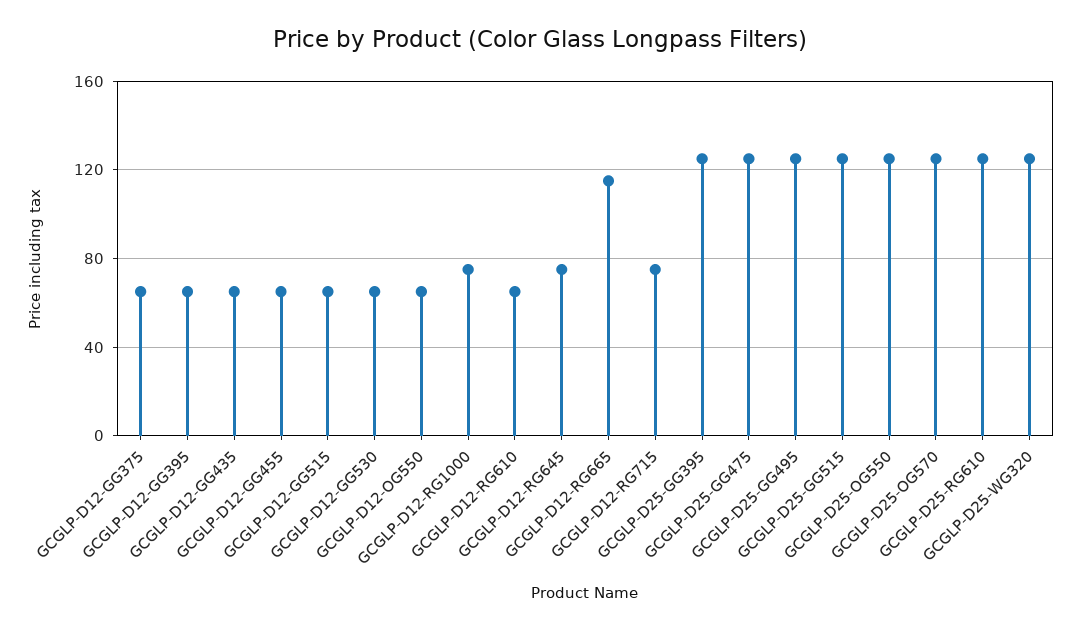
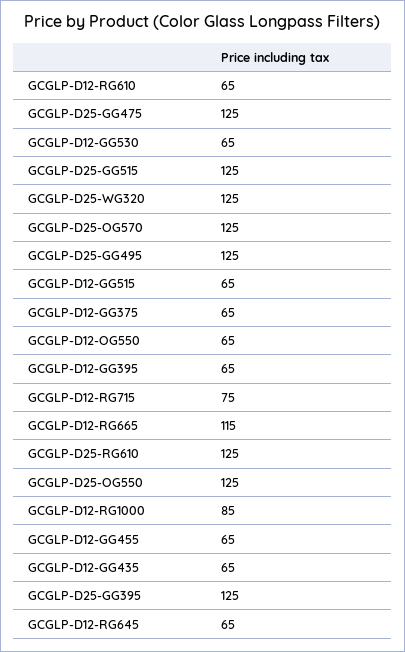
  {
    "GCGLP-D12-GG375": 65,
    "GCGLP-D12-GG395": 65,
    "GCGLP-D12-GG435": 65,
    "GCGLP-D12-GG455": 65,
    "GCGLP-D12-GG515": 65,
    "GCGLP-D12-GG530": 65,
    "GCGLP-D12-OG550": 65,
-   "GCGLP-D12-RG1000": 75,
+   "GCGLP-D12-RG1000": 85,
    "GCGLP-D12-RG610": 65,
-   "GCGLP-D12-RG645": 75,
+   "GCGLP-D12-RG645": 65,
    "GCGLP-D12-RG665": 115,
    "GCGLP-D12-RG715": 75,
    "GCGLP-D25-GG395": 125,
    "GCGLP-D25-GG475": 125,
    "GCGLP-D25-GG495": 125,
    "GCGLP-D25-GG515": 125,
    "GCGLP-D25-OG550": 125,
    "GCGLP-D25-OG570": 125,
    "GCGLP-D25-RG610": 125,
    "GCGLP-D25-WG320": 125
  }

